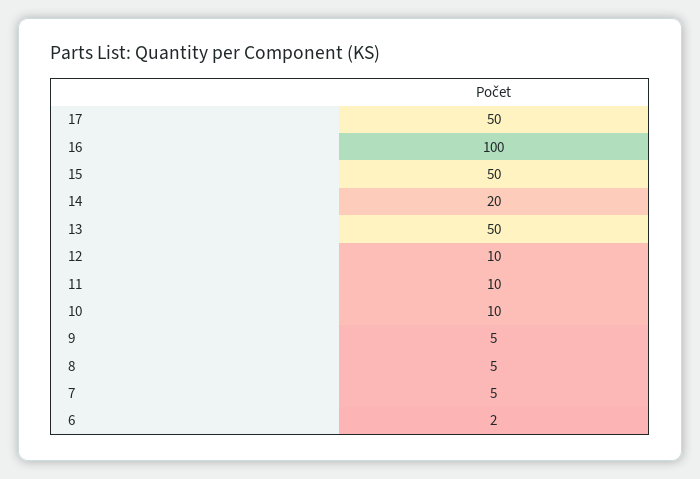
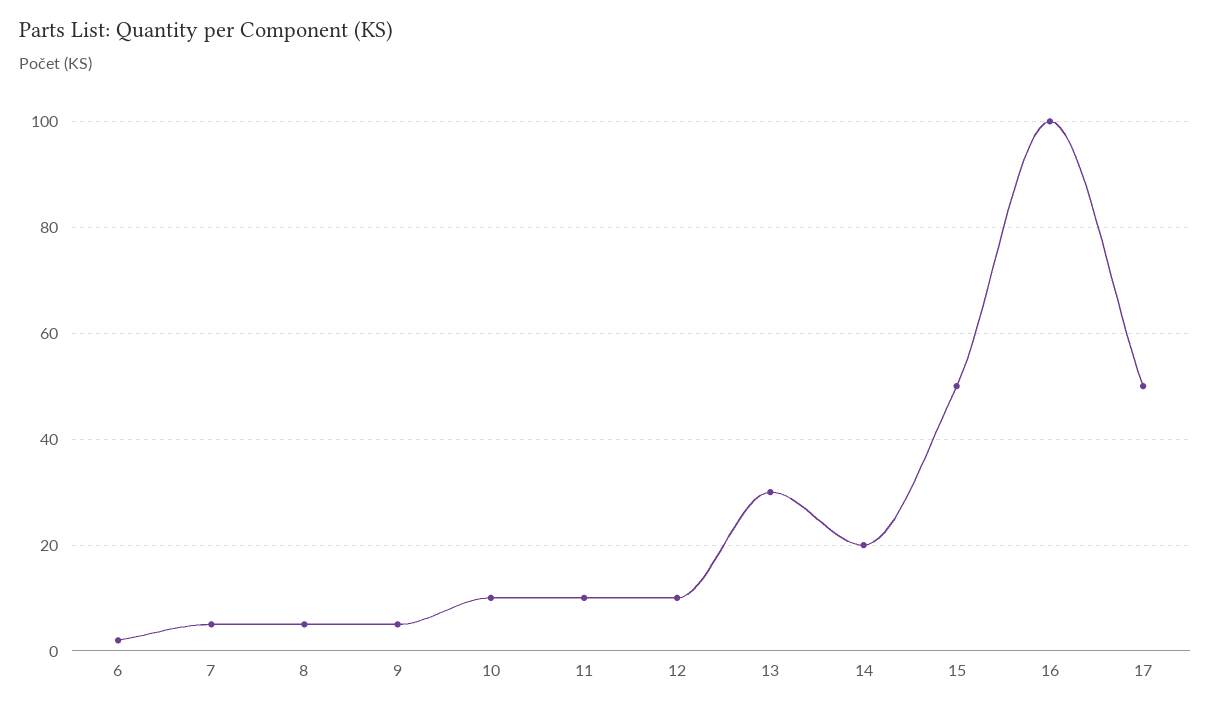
  {
    "17": 50,
    "16": 100,
    "15": 50,
    "14": 20,
-   "13": 50,
+   "13": 30,
    "12": 10,
    "11": 10,
    "10": 10,
    "9": 5,
    "8": 5,
    "7": 5,
    "6": 2
  }

